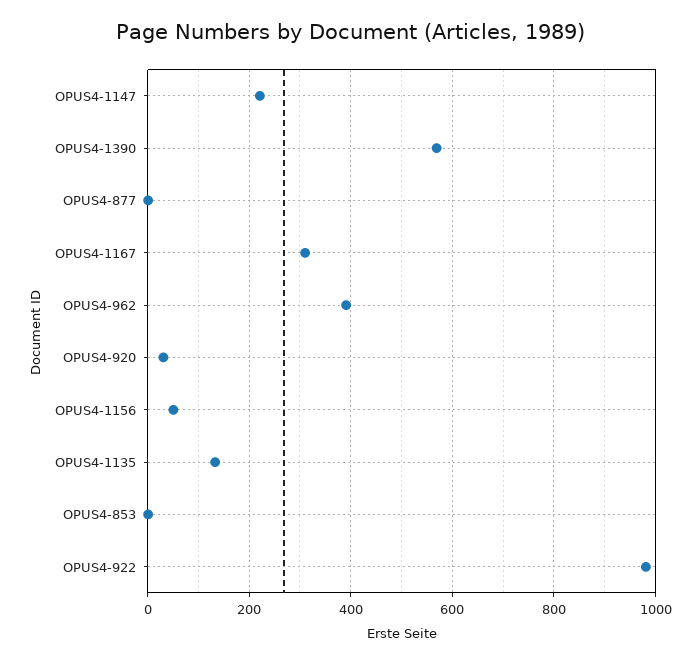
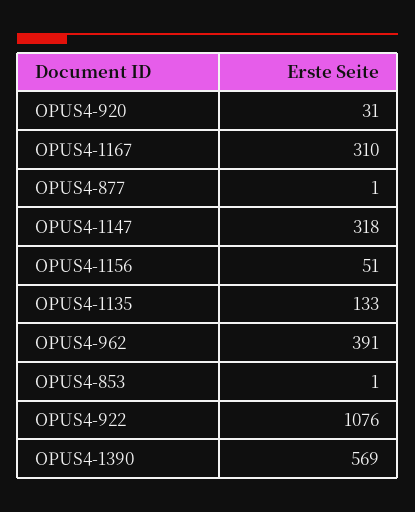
  {
-   "OPUS4-1147": 220,
+   "OPUS4-1147": 318,
    "OPUS4-1390": 569,
    "OPUS4-877": 1,
    "OPUS4-1167": 310,
    "OPUS4-962": 391,
    "OPUS4-920": 31,
    "OPUS4-1156": 51,
    "OPUS4-1135": 133,
    "OPUS4-853": 1,
-   "OPUS4-922": 980
+   "OPUS4-922": 1076
  }

